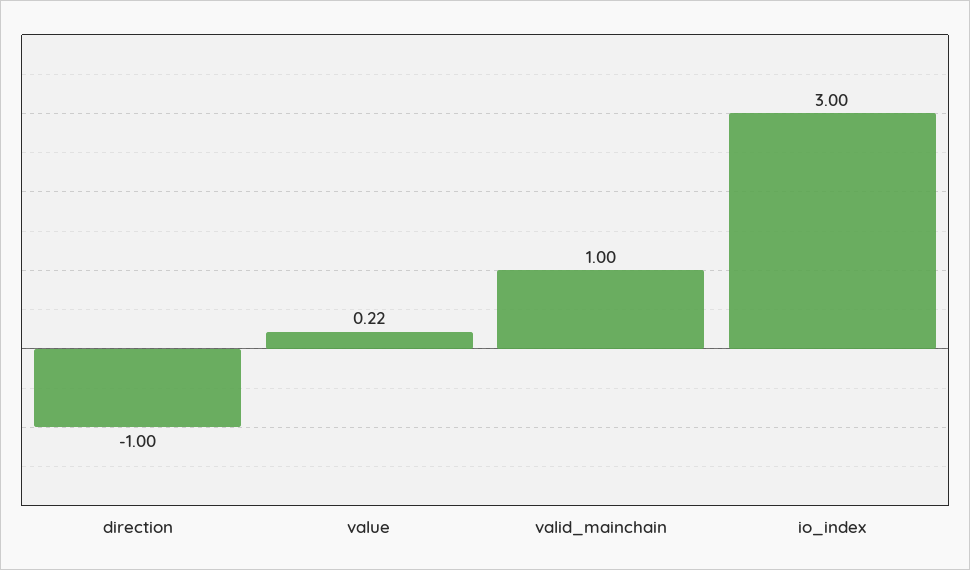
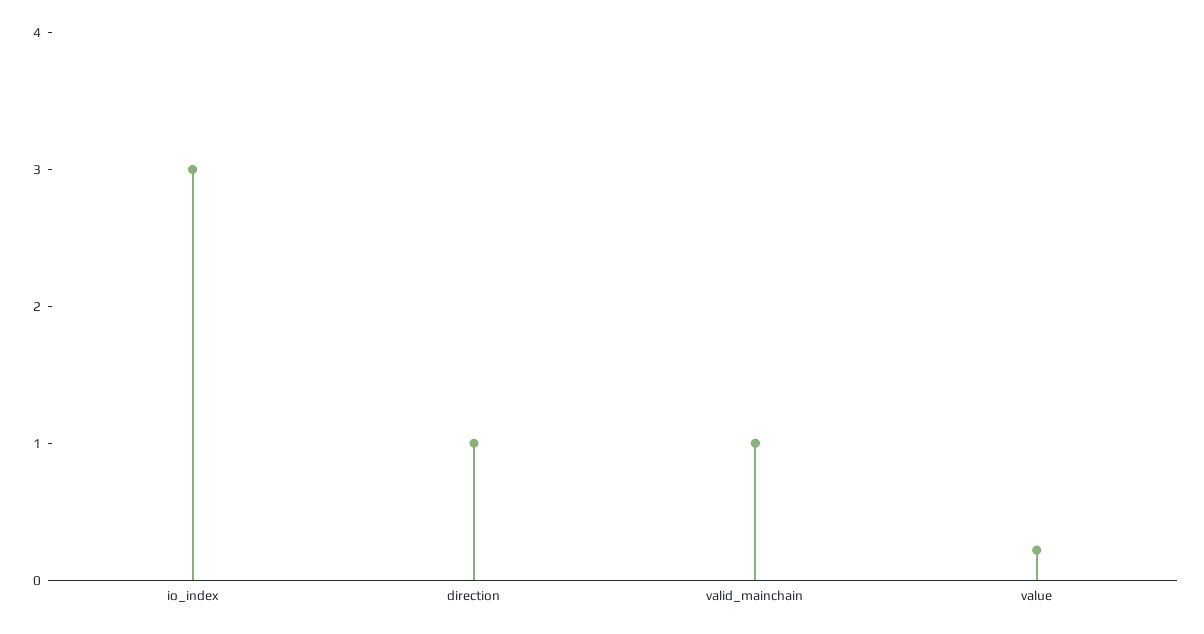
  {
-   "direction": -1,
+   "direction": 1,
    "value": 0.22,
    "valid_mainchain": 1,
    "io_index": 3
  }

